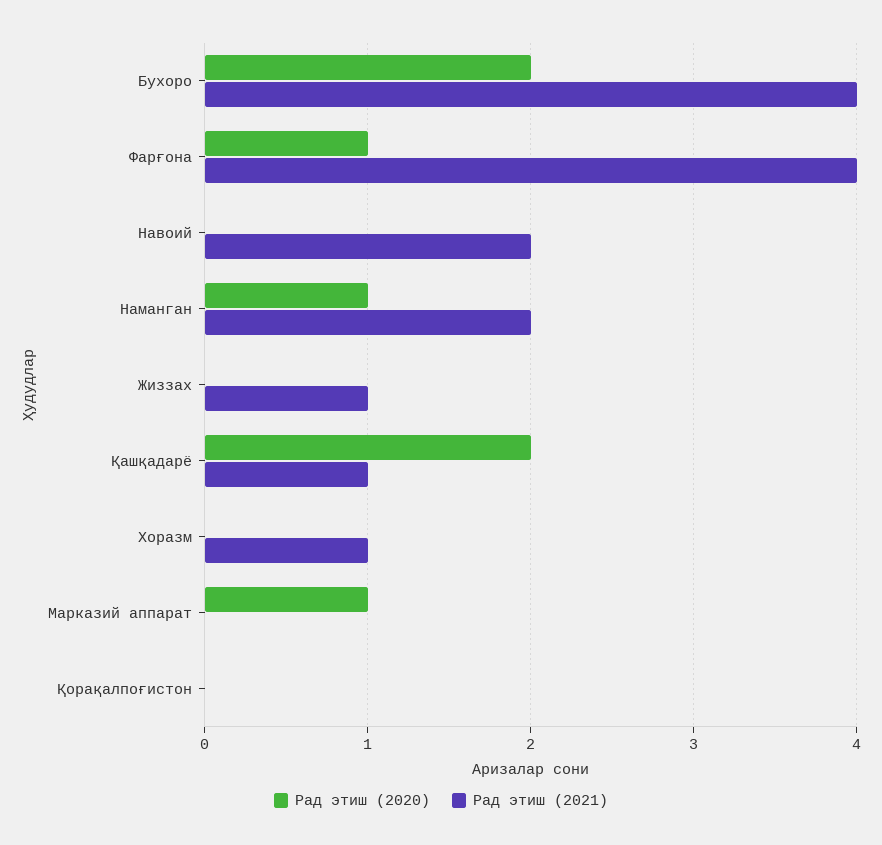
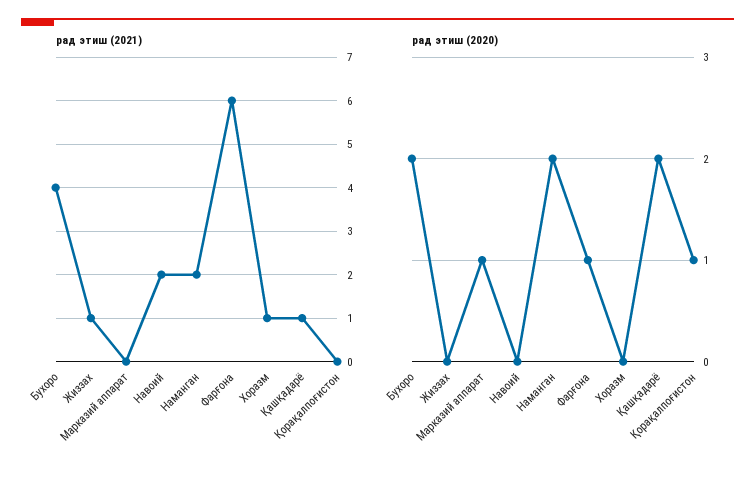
  {
    "Рад этиш (2020)": {
      "Бухоро": 2,
      "Фарғона": 1,
      "Навоий": 0,
-     "Наманган": 1,
+     "Наманган": 2,
      "Жиззах": 0,
      "Қашқадарё": 2,
      "Хоразм": 0,
      "Марказий аппарат": 1,
-     "Қорақалпоғистон": 0
+     "Қорақалпоғистон": 1
    },
    "Рад этиш (2021)": {
      "Бухоро": 4,
-     "Фарғона": 4,
+     "Фарғона": 6,
      "Навоий": 2,
      "Наманган": 2,
      "Жиззах": 1,
      "Қашқадарё": 1,
      "Хоразм": 1,
      "Марказий аппарат": 0,
      "Қорақалпоғистон": 0
    }
  }

